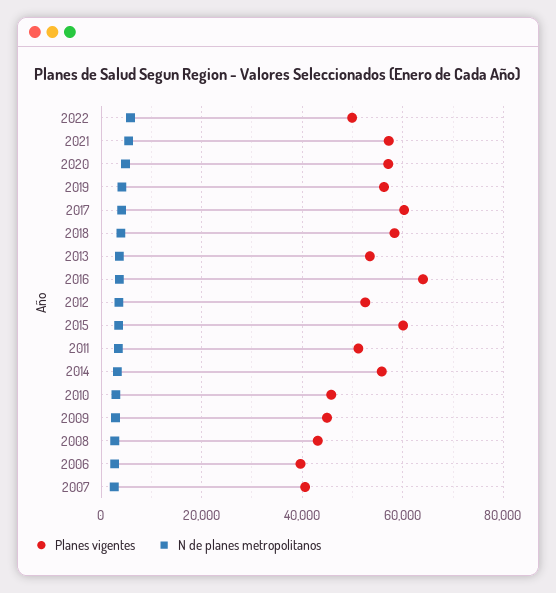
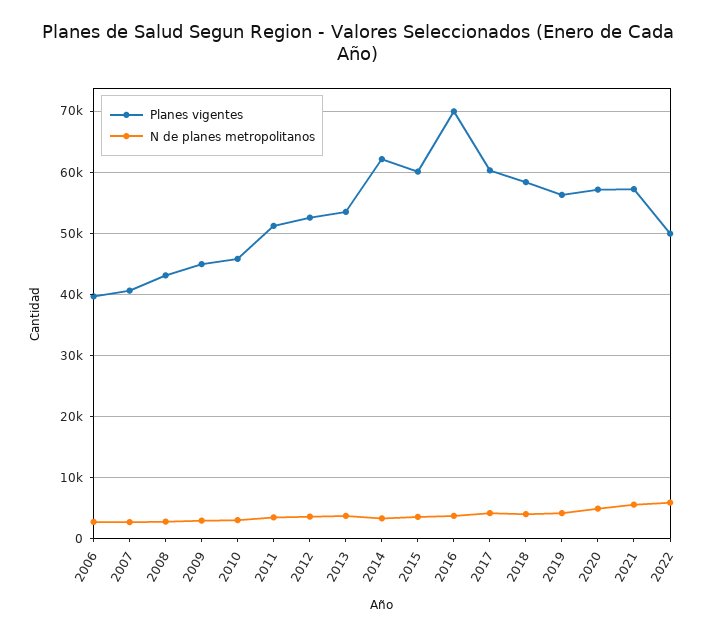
  {
    "Planes vigentes": {
      "2022": 50000,
      "2021": 57000,
      "2020": 57000,
      "2019": 56000,
      "2017": 60000,
      "2018": 58000,
      "2013": 53000,
-     "2016": 64000,
+     "2016": 70000,
      "2012": 53000,
      "2015": 60000,
      "2011": 51000,
-     "2014": 56000,
+     "2014": 62000,
      "2010": 46000,
      "2009": 45000,
      "2008": 43000,
      "2006": 40000,
      "2007": 41000
    },
    "N de planes metropolitanos": {
      "2022": 6000,
      "2021": 6000,
      "2020": 5000,
      "2019": 4000,
      "2017": 4000,
      "2018": 4000,
      "2013": 4000,
      "2016": 4000,
      "2012": 4000,
      "2015": 4000,
      "2011": 3000,
      "2014": 3000,
      "2010": 3000,
      "2009": 3000,
      "2008": 3000,
      "2006": 3000,
      "2007": 3000
    }
  }

